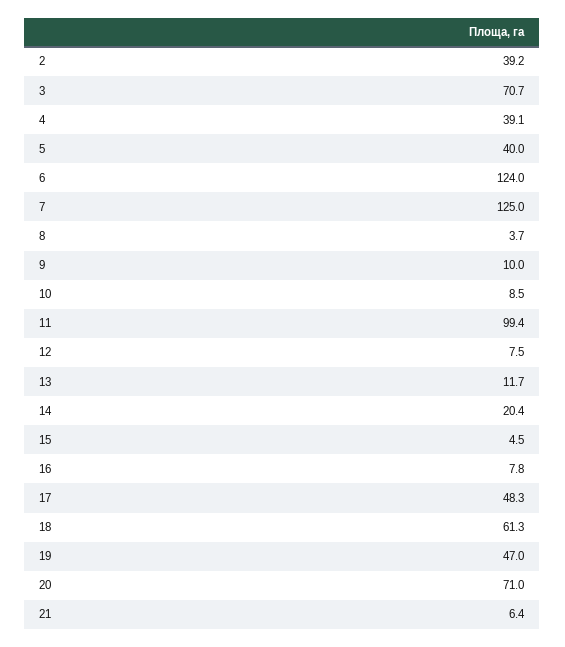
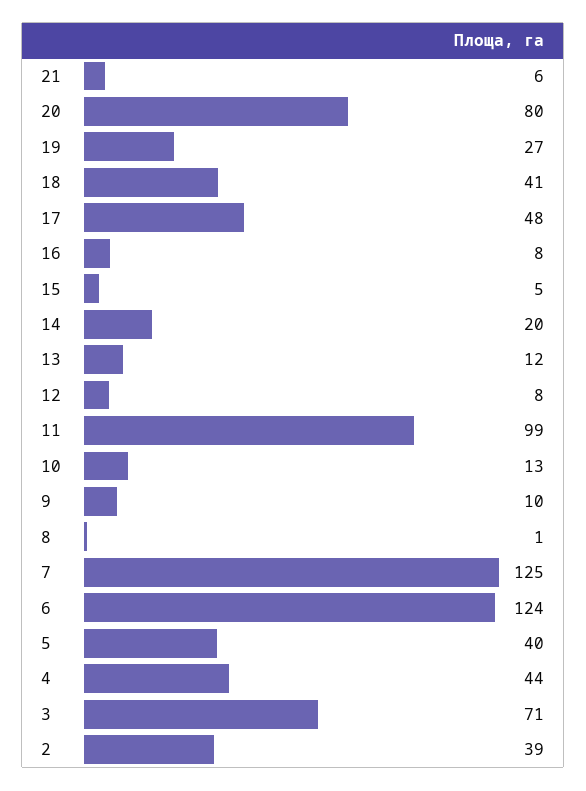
  {
    "2": 39.2,
    "3": 70.7,
-   "4": 39.1,
+   "4": 44,
    "5": 40,
    "6": 124,
    "7": 125,
-   "8": 3.7,
+   "8": 1,
    "9": 10,
-   "10": 8.5,
+   "10": 13,
    "11": 99.4,
    "12": 7.5,
    "13": 11.7,
    "14": 20.4,
    "15": 4.5,
    "16": 7.8,
    "17": 48.3,
-   "18": 61.3,
+   "18": 41,
-   "19": 47,
+   "19": 27,
-   "20": 71,
+   "20": 80,
    "21": 6.4
  }

